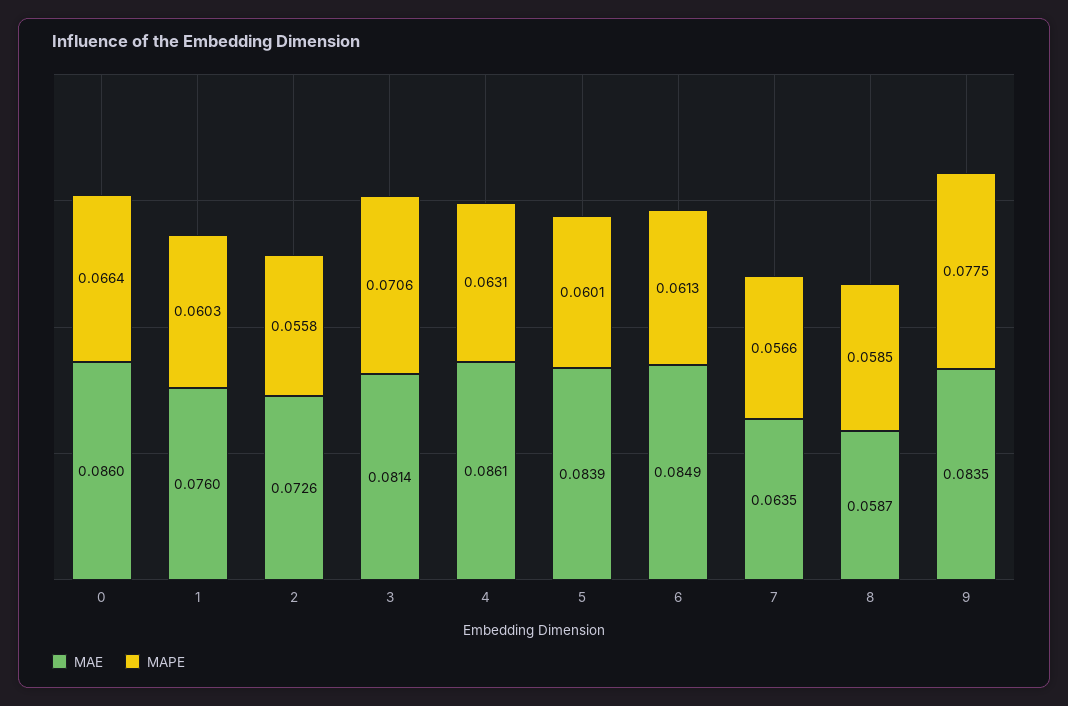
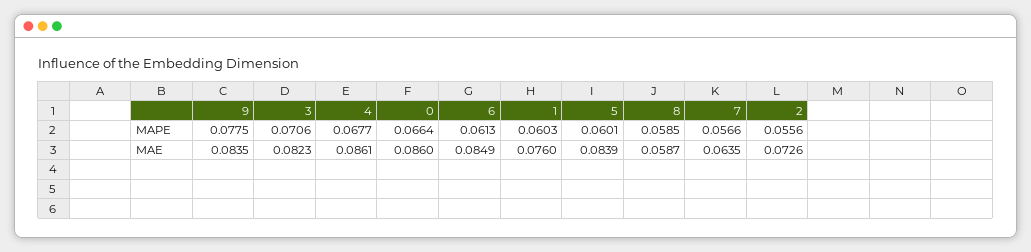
  {
    "MAE": {
      "0": 0.086,
      "1": 0.076,
      "2": 0.0726,
-     "3": 0.0814,
+     "3": 0.0823,
      "4": 0.0861,
      "5": 0.0839,
      "6": 0.0849,
      "7": 0.0635,
      "8": 0.0587,
      "9": 0.0835
    },
    "MAPE": {
      "0": 0.0664,
      "1": 0.0603,
-     "2": 0.0558,
+     "2": 0.0556,
      "3": 0.0706,
-     "4": 0.0631,
+     "4": 0.0677,
      "5": 0.0601,
      "6": 0.0613,
      "7": 0.0566,
      "8": 0.0585,
      "9": 0.0775
    }
  }

